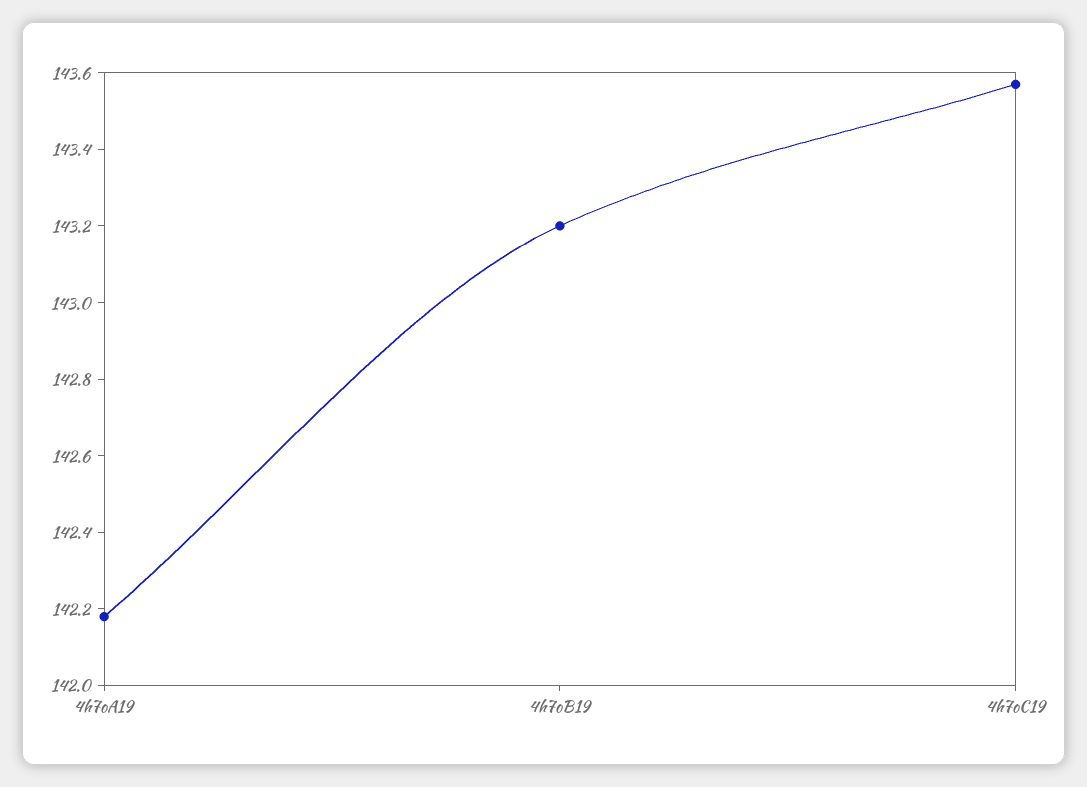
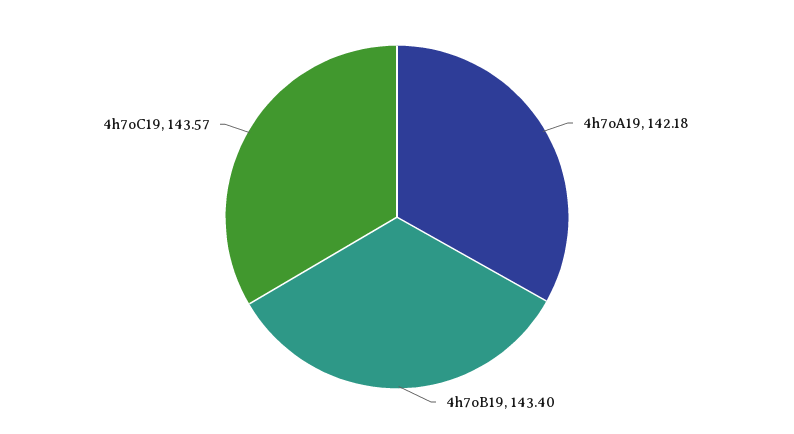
  {
    "4h7oA19": 142.18,
-   "4h7oB19": 143.2,
+   "4h7oB19": 143.4,
    "4h7oC19": 143.57
  }

